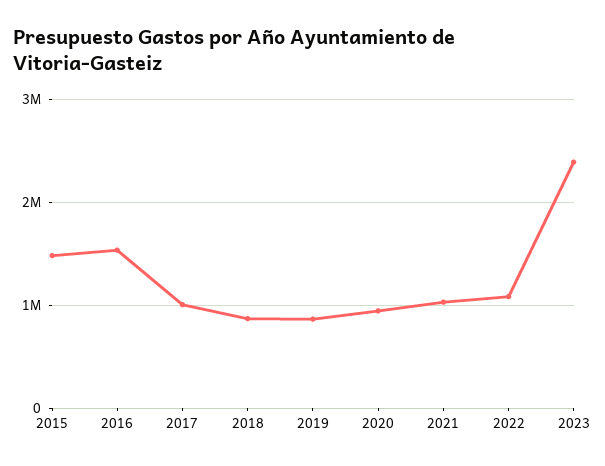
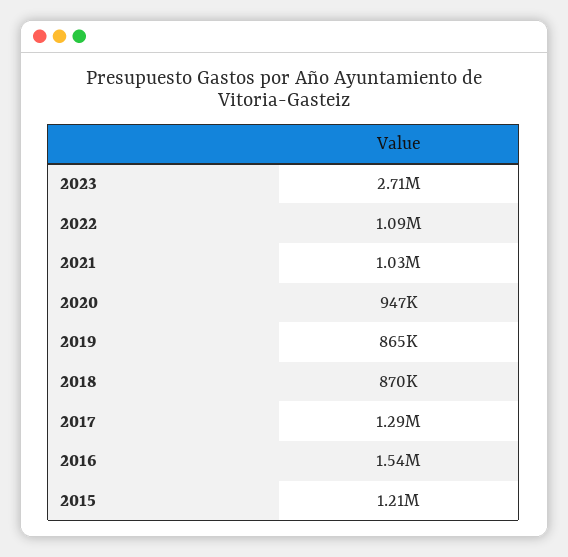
  {
-   "2015": 1500000,
+   "2015": 1210000,
    "2016": 1540000,
-   "2017": 1000000,
+   "2017": 1290000,
    "2018": 870000,
    "2019": 865000,
    "2020": 947000,
    "2021": 1030000,
    "2022": 1090000,
-   "2023": 2400000
+   "2023": 2710000
  }

